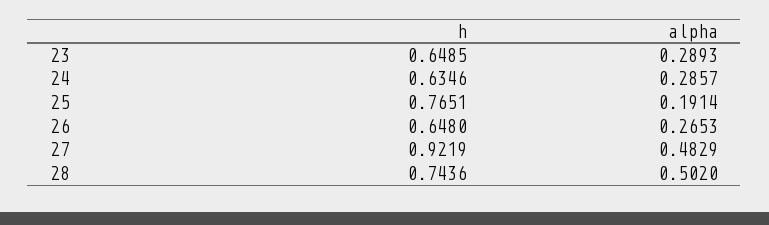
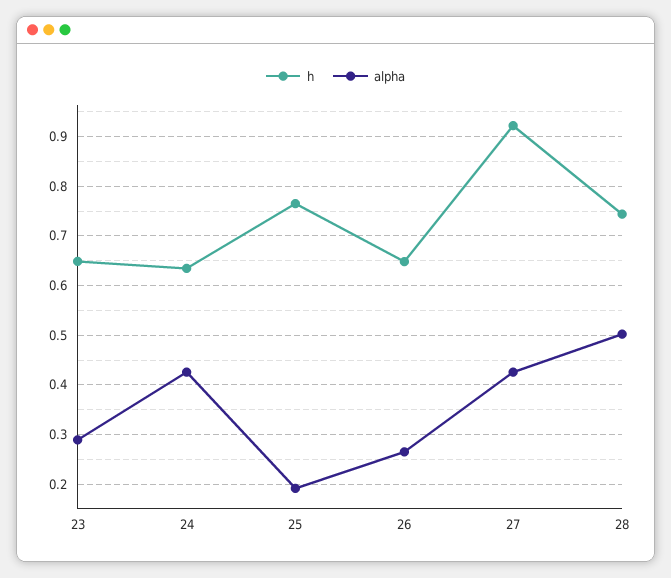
  {
    "h": {
      "23": 0.6485,
      "24": 0.6346,
      "25": 0.7651,
      "26": 0.648,
      "27": 0.9219,
      "28": 0.7436
    },
    "alpha": {
      "23": 0.2893,
-     "24": 0.2857,
+     "24": 0.42,
      "25": 0.1914,
      "26": 0.2653,
-     "27": 0.4829,
+     "27": 0.42,
      "28": 0.502
    }
  }

